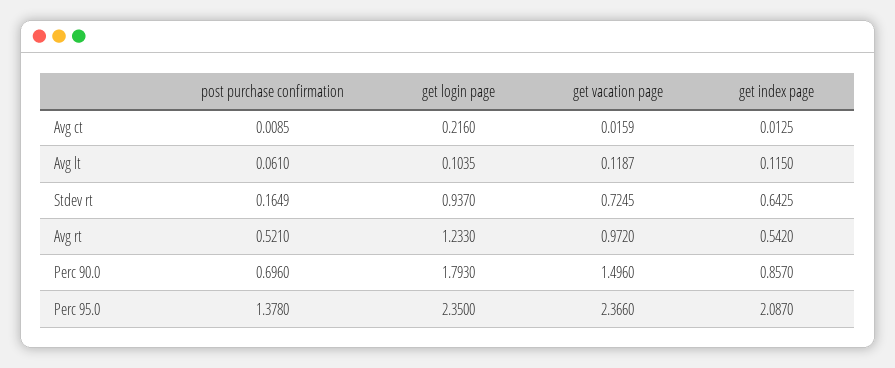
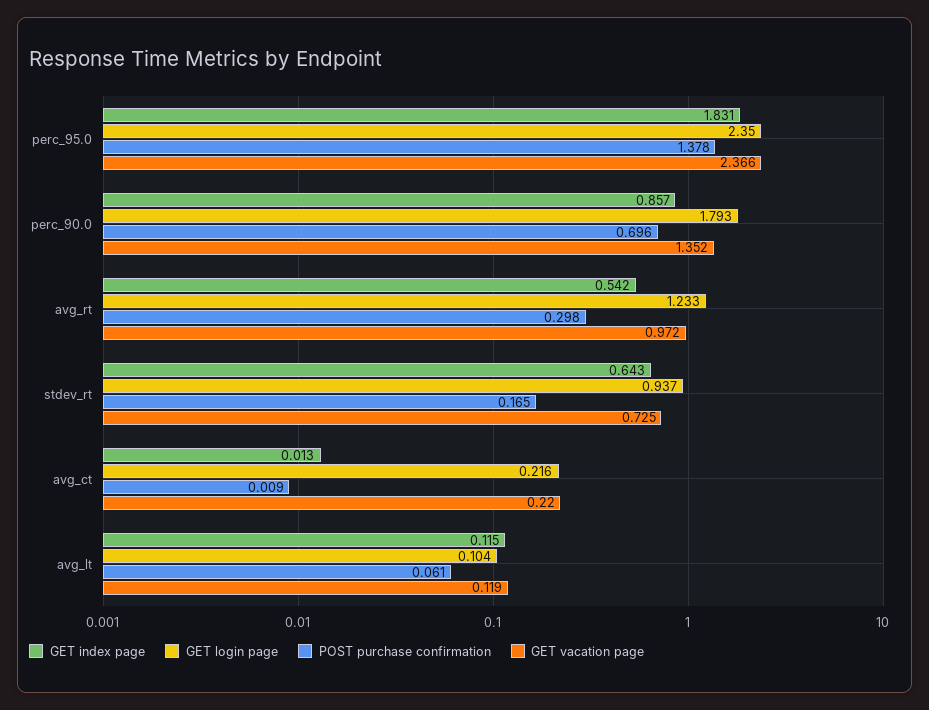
  {
    "post purchase confirmation": {
      "Avg ct": 0.0085,
      "Avg lt": 0.061,
      "Stdev rt": 0.1649,
-     "Avg rt": 0.521,
+     "Avg rt": 0.298,
      "Perc 90.0": 0.696,
      "Perc 95.0": 1.378
    },
    "get login page": {
      "Avg ct": 0.216,
      "Avg lt": 0.1035,
      "Stdev rt": 0.937,
      "Avg rt": 1.233,
      "Perc 90.0": 1.793,
      "Perc 95.0": 2.35
    },
    "get vacation page": {
-     "Avg ct": 0.0159,
+     "Avg ct": 0.22,
      "Avg lt": 0.1187,
      "Stdev rt": 0.7245,
      "Avg rt": 0.972,
-     "Perc 90.0": 1.496,
+     "Perc 90.0": 1.352,
      "Perc 95.0": 2.366
    },
    "get index page": {
      "Avg ct": 0.0125,
      "Avg lt": 0.115,
      "Stdev rt": 0.6425,
      "Avg rt": 0.542,
      "Perc 90.0": 0.857,
-     "Perc 95.0": 2.087
+     "Perc 95.0": 1.831
    }
  }

